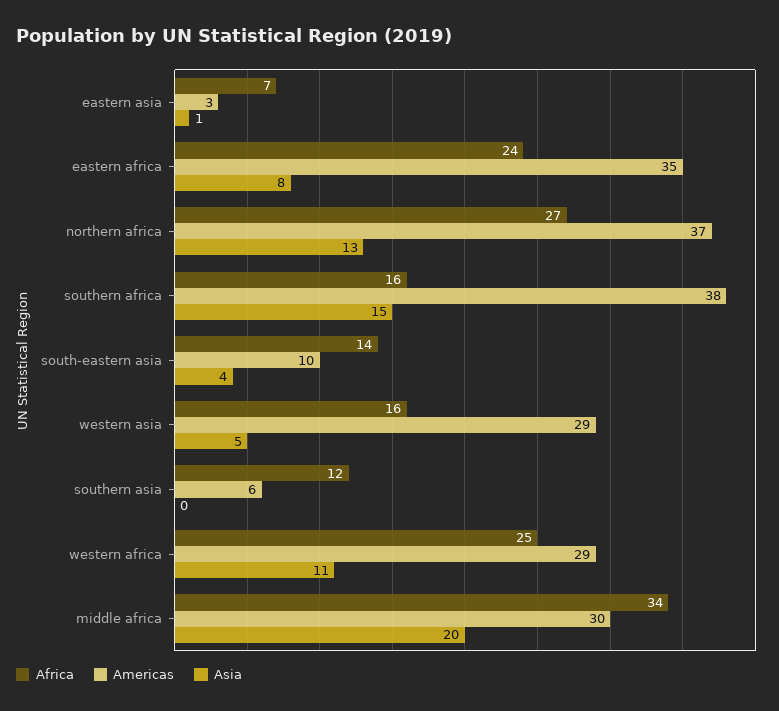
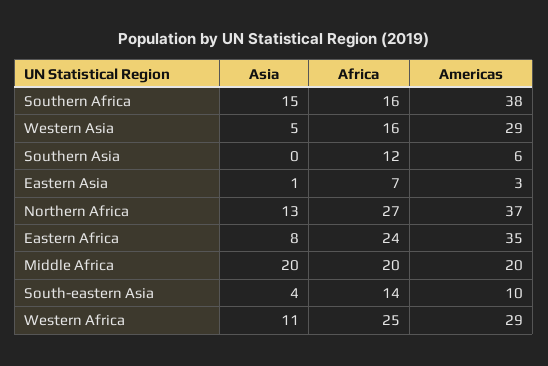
  {
    "Africa": {
      "eastern asia": 7,
      "eastern africa": 24,
      "northern africa": 27,
      "southern africa": 16,
      "south-eastern asia": 14,
      "western asia": 16,
      "southern asia": 12,
      "western africa": 25,
-     "middle africa": 34
+     "middle africa": 20
    },
    "Americas": {
      "eastern asia": 3,
      "eastern africa": 35,
      "northern africa": 37,
      "southern africa": 38,
      "south-eastern asia": 10,
      "western asia": 29,
      "southern asia": 6,
      "western africa": 29,
-     "middle africa": 30
+     "middle africa": 20
    },
    "Asia": {
      "eastern asia": 1,
      "eastern africa": 8,
      "northern africa": 13,
      "southern africa": 15,
      "south-eastern asia": 4,
      "western asia": 5,
      "southern asia": 0,
      "western africa": 11,
      "middle africa": 20
    }
  }

